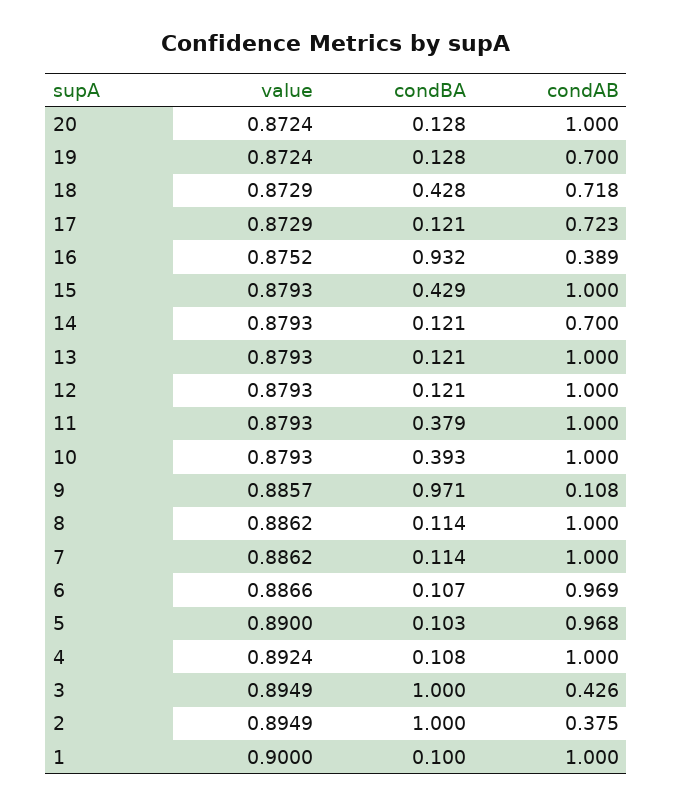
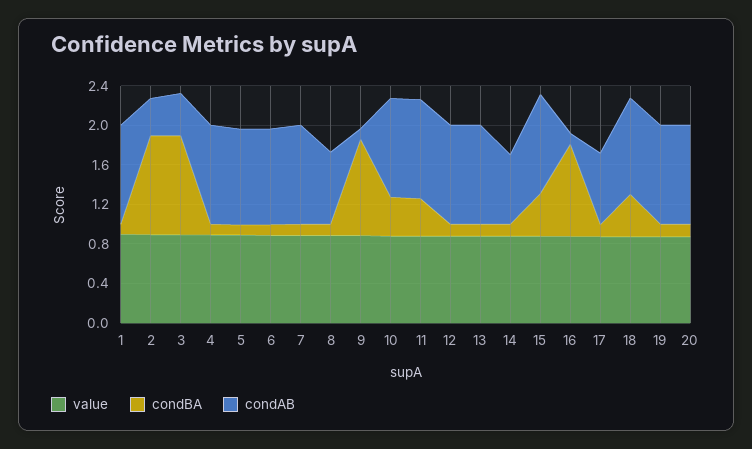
  {
    "value": {
      "20": 0.8724,
      "19": 0.8724,
      "18": 0.8729,
      "17": 0.8729,
      "16": 0.8752,
      "15": 0.8793,
      "14": 0.8793,
      "13": 0.8793,
      "12": 0.8793,
      "11": 0.8793,
      "10": 0.8793,
      "9": 0.8857,
      "8": 0.8862,
      "7": 0.8862,
      "6": 0.8866,
      "5": 0.89,
      "4": 0.8924,
      "3": 0.8949,
      "2": 0.8949,
      "1": 0.9
    },
    "condBA": {
      "20": 0.128,
      "19": 0.128,
      "18": 0.428,
      "17": 0.121,
      "16": 0.932,
      "15": 0.429,
      "14": 0.121,
      "13": 0.121,
      "12": 0.121,
      "11": 0.379,
      "10": 0.393,
      "9": 0.971,
      "8": 0.114,
      "7": 0.114,
      "6": 0.107,
      "5": 0.103,
      "4": 0.108,
      "3": 1,
      "2": 1,
      "1": 0.1
    },
    "condAB": {
      "20": 1,
-     "19": 0.7,
+     "19": 1,
-     "18": 0.718,
+     "18": 1,
      "17": 0.723,
-     "16": 0.389,
+     "16": 0.1,
      "15": 1,
      "14": 0.7,
      "13": 1,
      "12": 1,
      "11": 1,
      "10": 1,
      "9": 0.108,
-     "8": 1,
+     "8": 0.7,
      "7": 1,
      "6": 0.969,
      "5": 0.968,
      "4": 1,
      "3": 0.426,
      "2": 0.375,
      "1": 1
    }
  }

